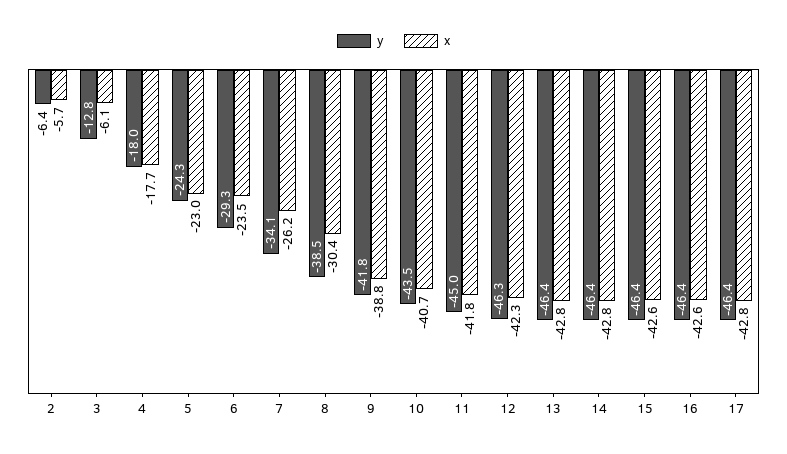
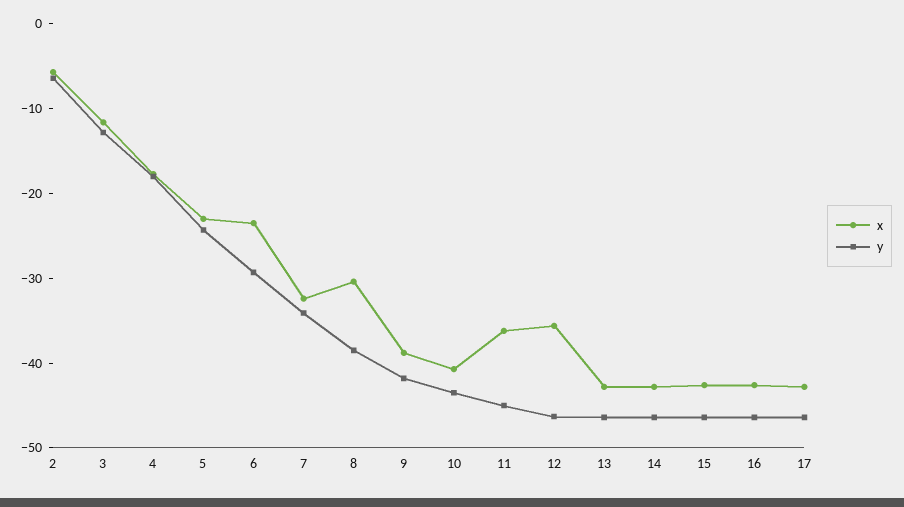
  {
    "y": {
      "2": -6.4,
      "3": -12.8,
      "4": -18,
      "5": -24.3,
      "6": -29.3,
      "7": -34.1,
      "8": -38.5,
      "9": -41.8,
      "10": -43.5,
      "11": -45,
      "12": -46.3,
      "13": -46.4,
      "14": -46.4,
      "15": -46.4,
      "16": -46.4,
      "17": -46.4
    },
    "x": {
      "2": -5.7,
-     "3": -6.1,
+     "3": -12,
      "4": -17.7,
      "5": -23,
      "6": -23.5,
-     "7": -26.2,
+     "7": -32,
      "8": -30.4,
      "9": -38.8,
      "10": -40.7,
-     "11": -41.8,
+     "11": -36,
-     "12": -42.3,
+     "12": -36,
      "13": -42.8,
      "14": -42.8,
      "15": -42.6,
      "16": -42.6,
      "17": -42.8
    }
  }

